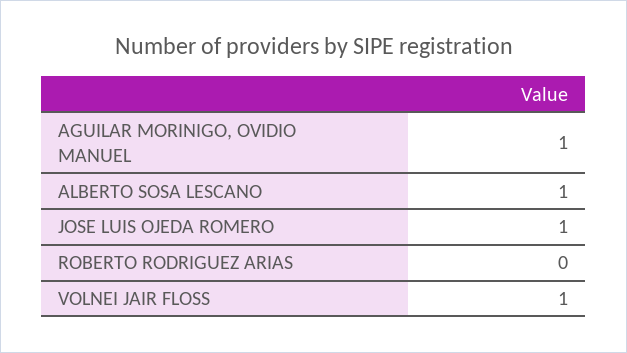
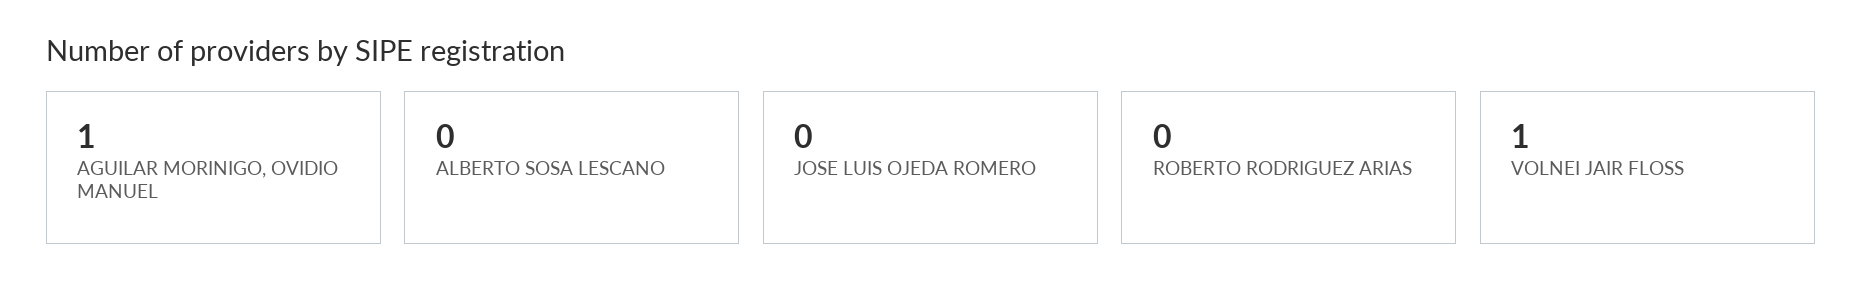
  {
    "AGUILAR MORINIGO, OVIDIO MANUEL": 1,
-   "ALBERTO SOSA LESCANO": 1,
+   "ALBERTO SOSA LESCANO": 0,
-   "JOSE LUIS OJEDA ROMERO": 1,
+   "JOSE LUIS OJEDA ROMERO": 0,
    "ROBERTO RODRIGUEZ ARIAS": 0,
    "VOLNEI JAIR FLOSS": 1
  }

